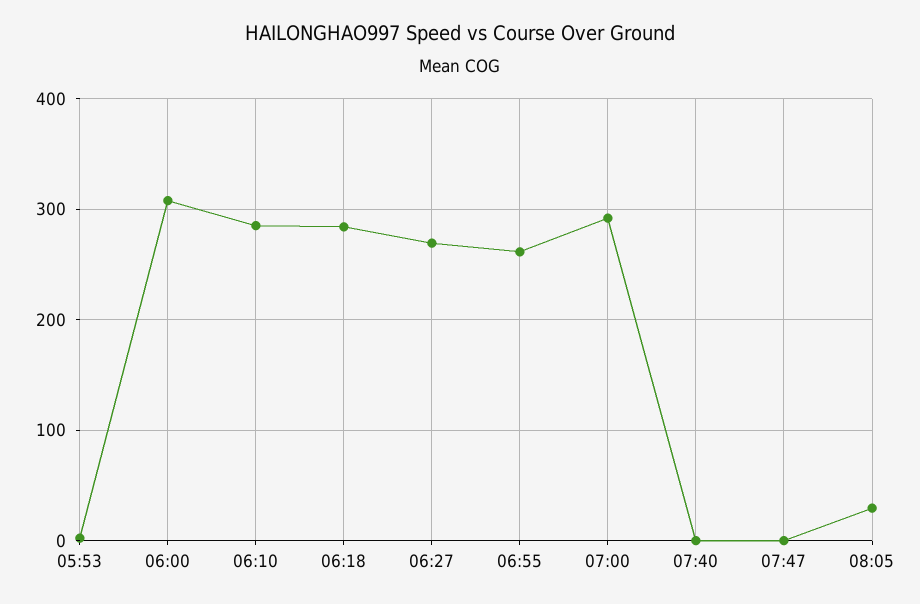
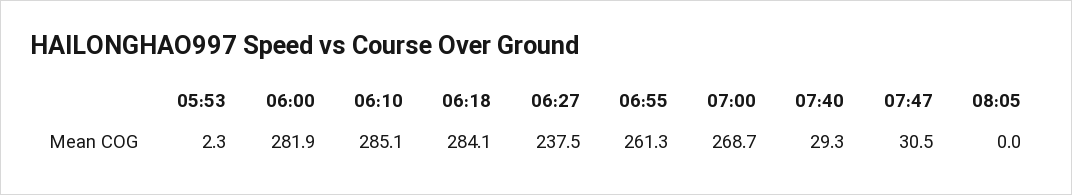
  {
    "05:53": 2.3,
-   "06:00": 310,
+   "06:00": 281.9,
    "06:10": 285.1,
    "06:18": 284.1,
-   "06:27": 270,
+   "06:27": 237.5,
    "06:55": 261.3,
-   "07:00": 290,
+   "07:00": 268.7,
-   "07:40": 0,
+   "07:40": 29.3,
-   "07:47": 0,
+   "07:47": 30.5,
-   "08:05": 30
+   "08:05": 0
  }

